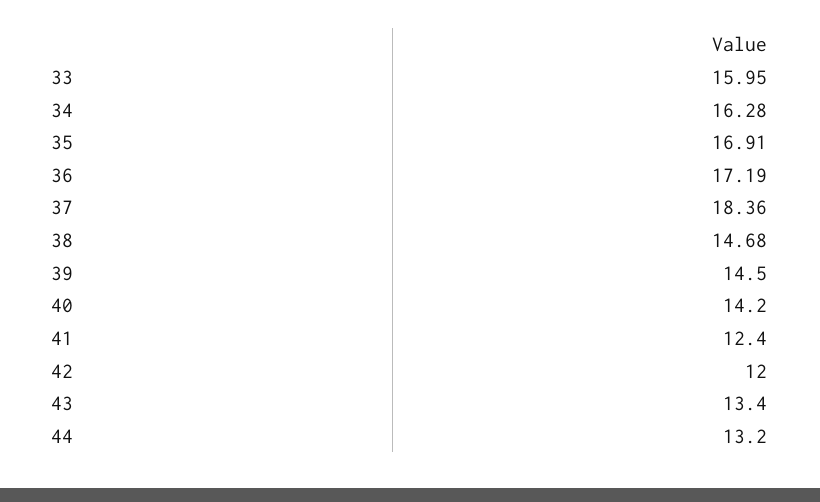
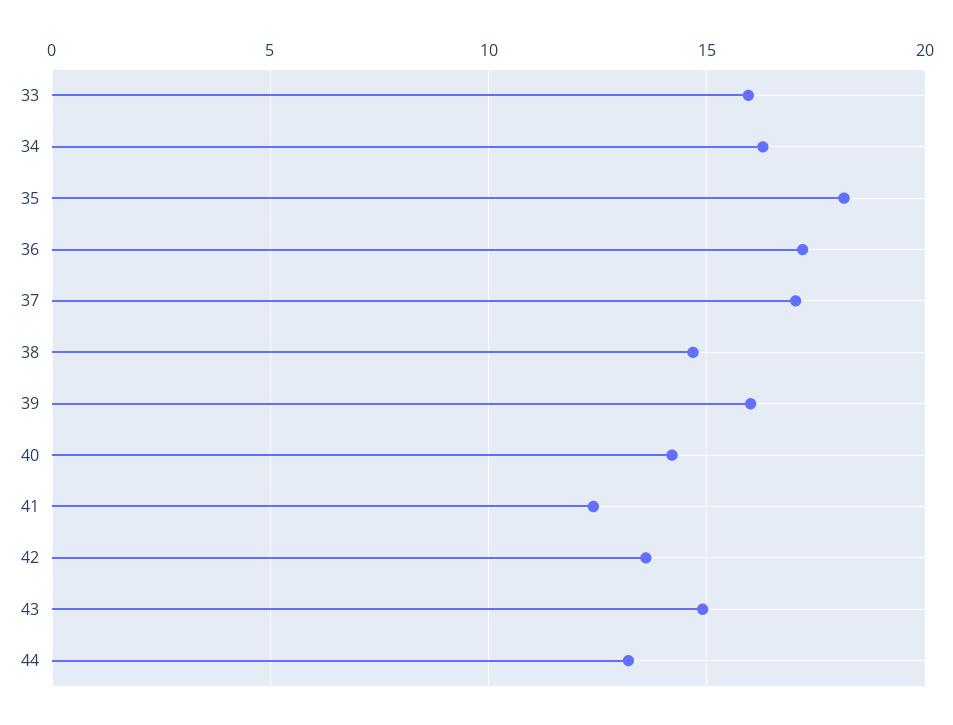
  {
    "33": 15.95,
    "34": 16.28,
-   "35": 16.91,
+   "35": 18,
    "36": 17.19,
-   "37": 18.36,
+   "37": 17,
    "38": 14.68,
-   "39": 14.5,
+   "39": 16,
    "40": 14.2,
    "41": 12.4,
-   "42": 12,
+   "42": 13.5,
-   "43": 13.4,
+   "43": 15,
    "44": 13.2
  }

